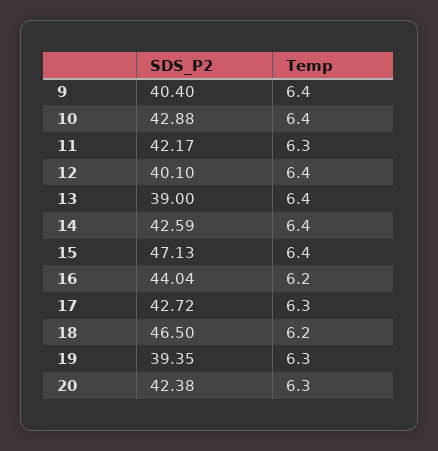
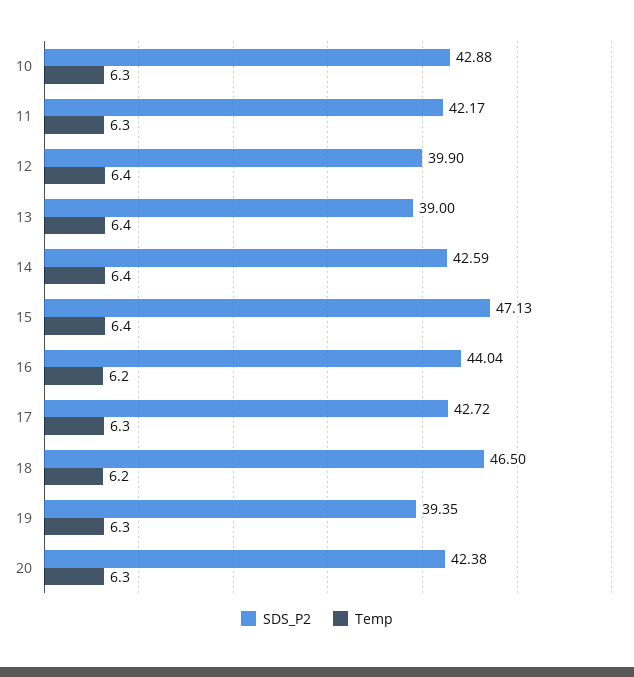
  {
    "SDS_P2": {
-     "9": 40.4,
      "10": 42.88,
      "11": 42.17,
-     "12": 40.1,
+     "12": 39.9,
      "13": 39,
      "14": 42.59,
      "15": 47.13,
      "16": 44.04,
      "17": 42.72,
      "18": 46.5,
      "19": 39.35,
      "20": 42.38
    },
    "Temp": {
-     "9": 6.4,
-     "10": 6.4,
+     "10": 6.3,
      "11": 6.3,
      "12": 6.4,
      "13": 6.4,
      "14": 6.4,
      "15": 6.4,
      "16": 6.2,
      "17": 6.3,
      "18": 6.2,
      "19": 6.3,
      "20": 6.3
    }
  }

